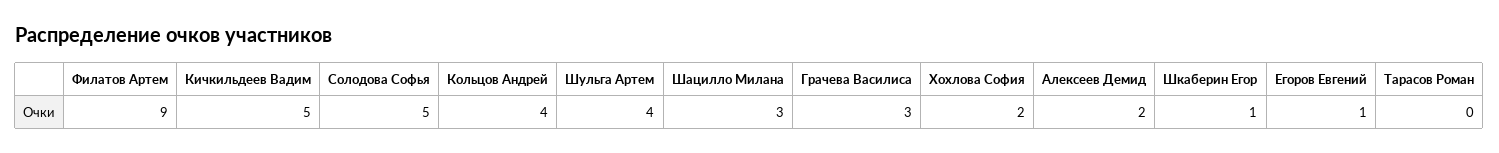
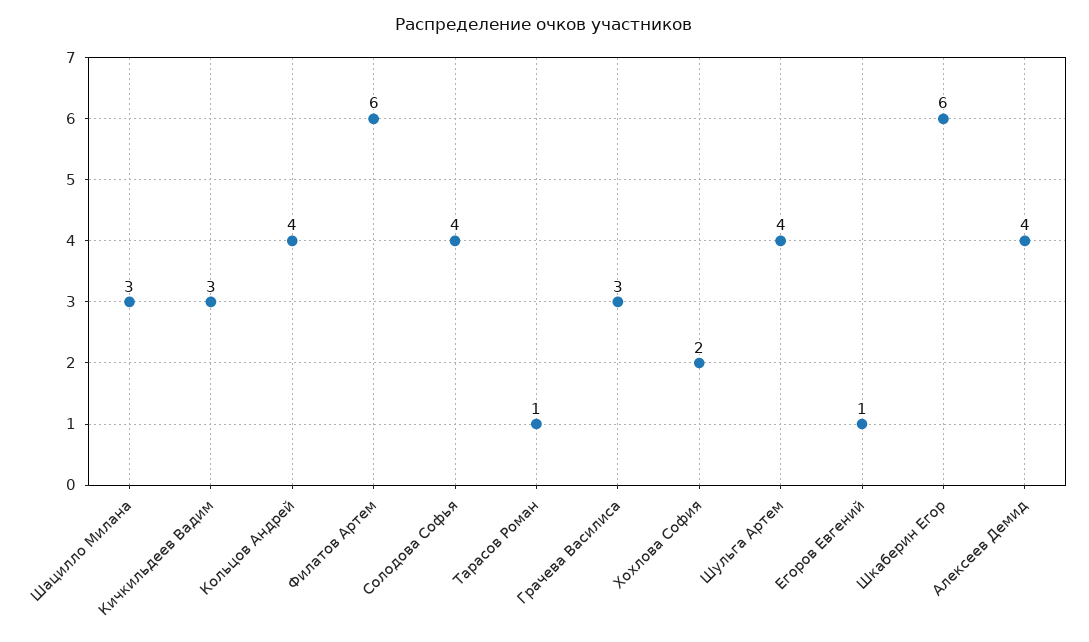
  {
-   "Филатов Артем": 9,
+   "Филатов Артем": 6,
-   "Кичкильдеев Вадим": 5,
+   "Кичкильдеев Вадим": 3,
-   "Солодова Софья": 5,
+   "Солодова Софья": 4,
    "Кольцов Андрей": 4,
    "Шульга Артем": 4,
    "Шацилло Милана": 3,
    "Грачева Василиса": 3,
    "Хохлова София": 2,
-   "Алексеев Демид": 2,
+   "Алексеев Демид": 4,
-   "Шкаберин Егор": 1,
+   "Шкаберин Егор": 6,
    "Егоров Евгений": 1,
-   "Тарасов Роман": 0
+   "Тарасов Роман": 1
  }

